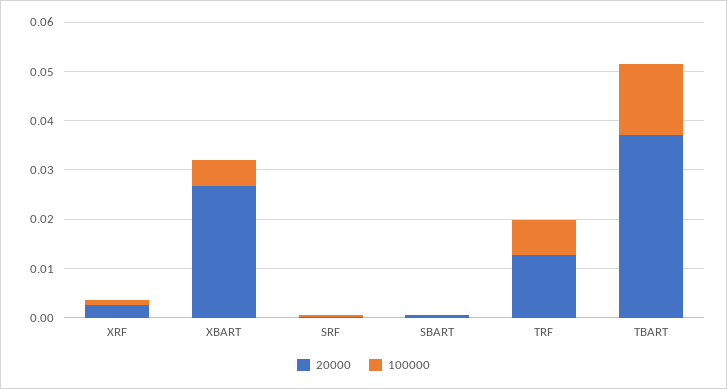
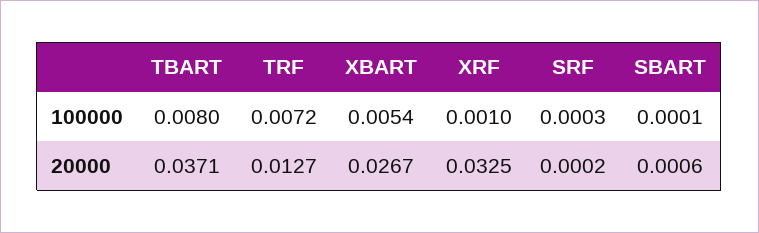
  {
    "20000": {
-     "XRF": 0.002,
+     "XRF": 0.0325,
      "XBART": 0.0267,
      "SRF": 0.0002,
      "SBART": 0.0006,
      "TRF": 0.0127,
      "TBART": 0.0371
    },
    "100000": {
      "XRF": 0.001,
      "XBART": 0.0054,
      "SRF": 0.0003,
      "SBART": 0.0001,
      "TRF": 0.0072,
-     "TBART": 0.014
+     "TBART": 0.008
    }
  }

